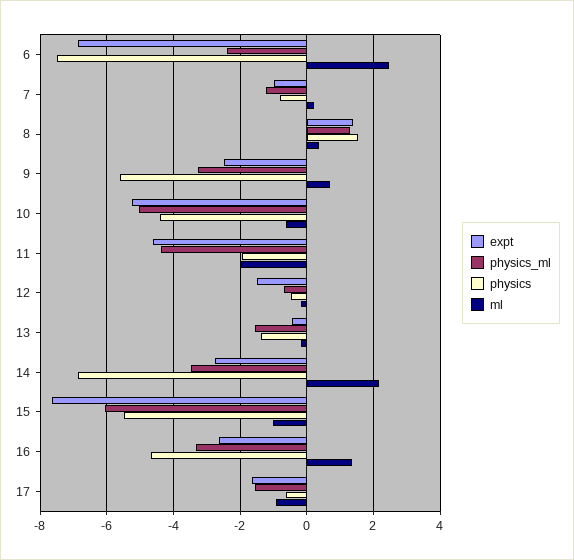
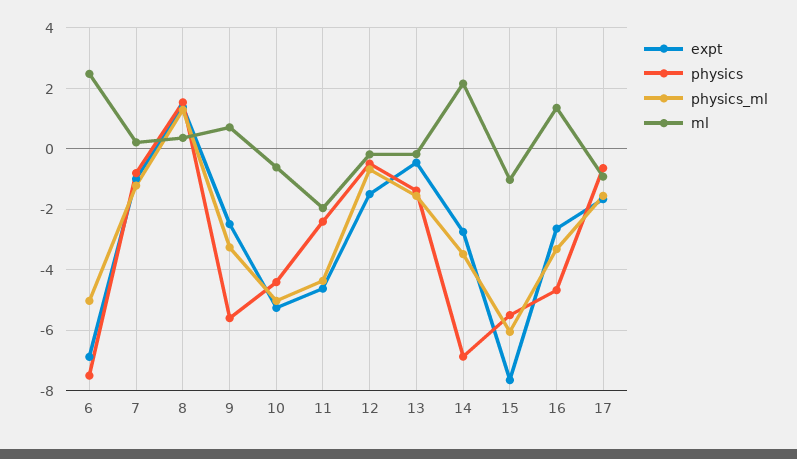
  {
    "expt": {
      "6": -6.8,
      "7": -1,
      "8": 1.4,
      "9": -2.4,
      "10": -5.2,
      "11": -4.6,
      "12": -1.6,
      "13": -0.4,
      "14": -2.8,
      "15": -7.6,
      "16": -2.6,
      "17": -1.6
    },
    "physics_ml": {
-     "6": -2.4,
+     "6": -5,
      "7": -1.2,
      "8": 1.2,
      "9": -3.2,
      "10": -5,
      "11": -4.4,
      "12": -0.6,
      "13": -1.6,
      "14": -3.4,
      "15": -6,
      "16": -3.4,
      "17": -1.6
    },
    "physics": {
      "6": -7.6,
      "7": -0.8,
      "8": 1.6,
      "9": -5.6,
      "10": -4.4,
-     "11": -2,
+     "11": -2.4,
      "12": -0.4,
      "13": -1.4,
      "14": -6.8,
      "15": -5.6,
      "16": -4.6,
      "17": -0.6
    },
    "ml": {
      "6": 2.4,
      "7": 0.2,
      "8": 0.4,
      "9": 0.8,
      "10": -0.6,
      "11": -2,
      "12": -0.2,
      "13": -0.2,
      "14": 2.2,
      "15": -1,
      "16": 1.4,
      "17": -1
    }
  }

